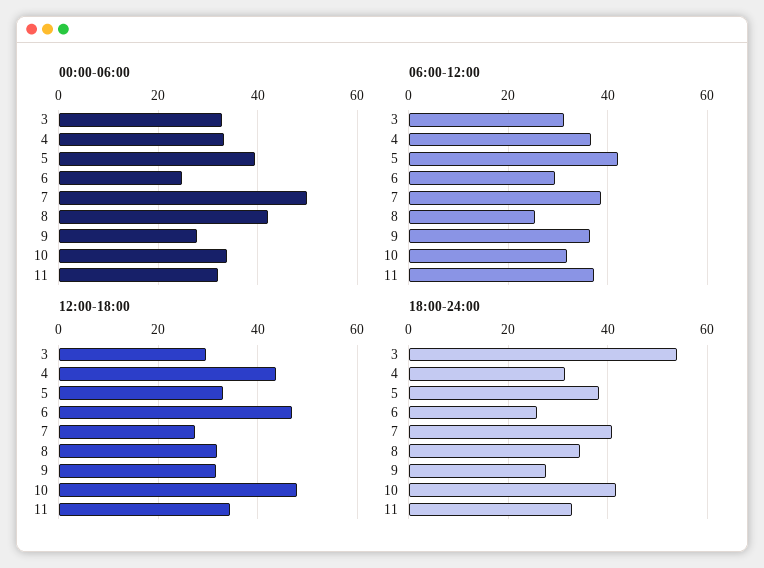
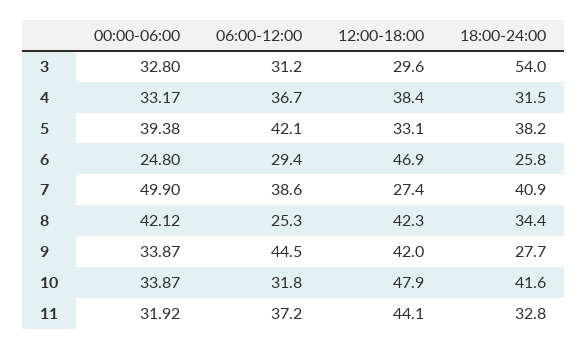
  {
    "00:00-06:00": {
      "3": 32.8,
      "4": 33.17,
      "5": 39.38,
      "6": 24.8,
      "7": 49.9,
      "8": 42.12,
-     "9": 28,
+     "9": 33.87,
      "10": 33.87,
      "11": 31.92
    },
    "06:00-12:00": {
      "3": 31.2,
      "4": 36.7,
      "5": 42.1,
      "6": 29.4,
      "7": 38.6,
      "8": 25.3,
-     "9": 36,
+     "9": 44.5,
      "10": 31.8,
      "11": 37.2
    },
    "12:00-18:00": {
      "3": 29.6,
-     "4": 44,
+     "4": 38.4,
      "5": 33.1,
      "6": 46.9,
      "7": 27.4,
-     "8": 32,
+     "8": 42.3,
-     "9": 32,
+     "9": 42,
      "10": 47.9,
-     "11": 34
+     "11": 44.1
    },
    "18:00-24:00": {
      "3": 54,
      "4": 31.5,
      "5": 38.2,
      "6": 25.8,
      "7": 40.9,
      "8": 34.4,
      "9": 27.7,
      "10": 41.6,
      "11": 32.8
    }
  }

